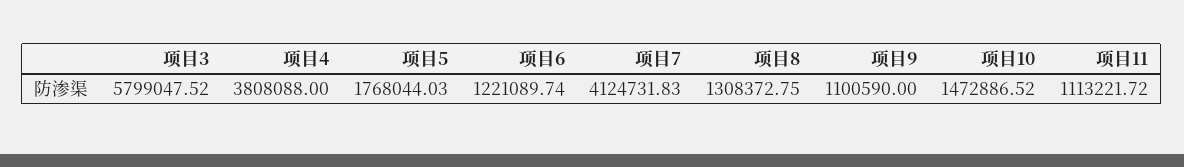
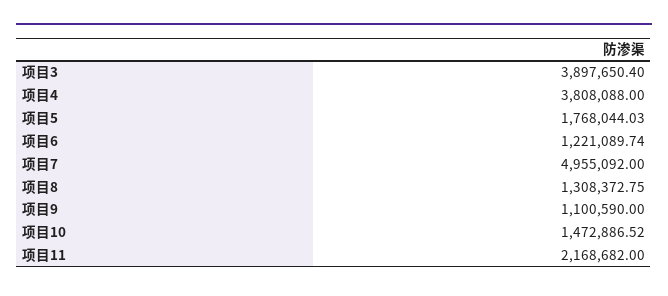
  {
-   "项目3": 5799047.52,
+   "项目3": 3897650.4,
    "项目4": 3808088,
    "项目5": 1768044.03,
    "项目6": 1221089.74,
-   "项目7": 4124731.83,
+   "项目7": 4955092,
    "项目8": 1308372.75,
    "项目9": 1100590,
    "项目10": 1472886.52,
-   "项目11": 1113221.72
+   "项目11": 2168682
  }

